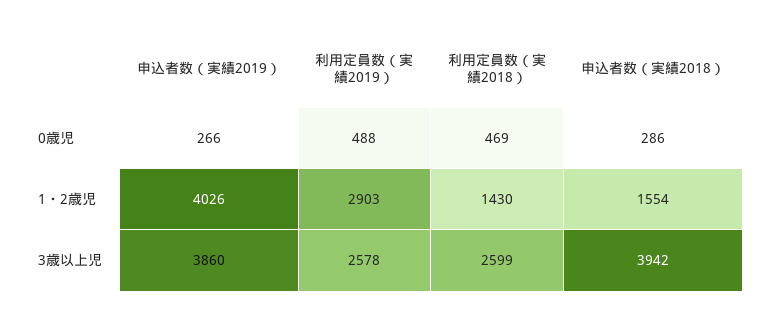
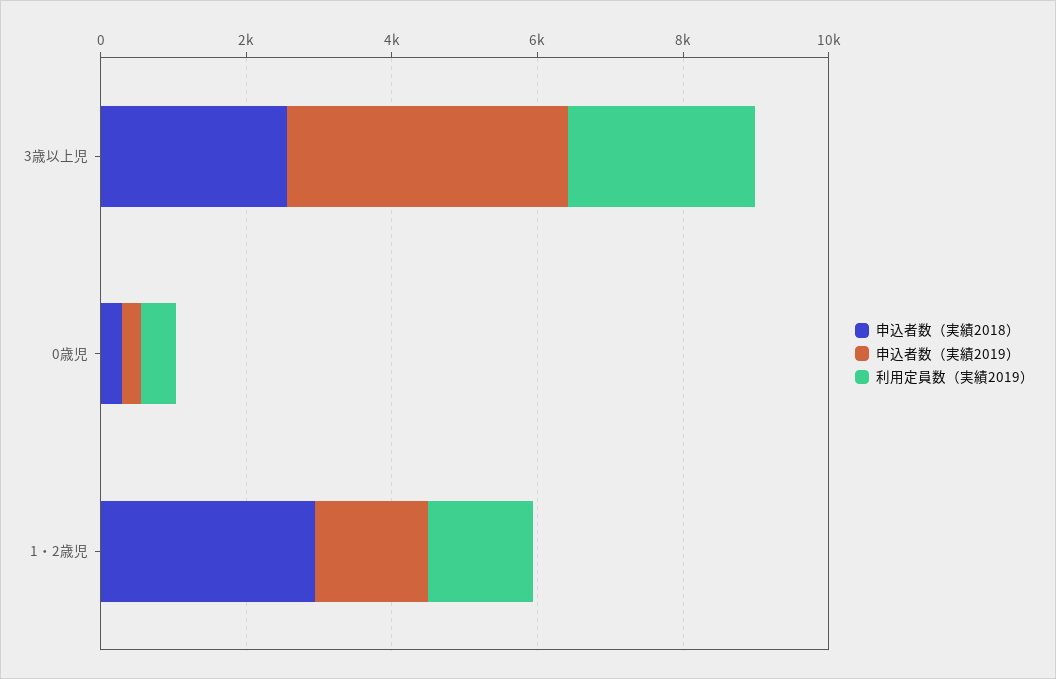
  {
    "申込者数（実績2019）": {
      "0歳児": 266,
-     "1・2歳児": 4026,
+     "1・2歳児": 1500,
      "3歳以上児": 3860
    },
    "利用定員数（実績2019）": {
      "0歳児": 488,
-     "1・2歳児": 2903,
+     "1・2歳児": 1500,
      "3歳以上児": 2578
    },
-   "利用定員数（実績2018）": {
-     "0歳児": 469,
-     "1・2歳児": 1430,
-     "3歳以上児": 2599
-   },
    "申込者数（実績2018）": {
      "0歳児": 286,
-     "1・2歳児": 1554,
+     "1・2歳児": 3000,
-     "3歳以上児": 3942
+     "3歳以上児": 2500
    }
  }

